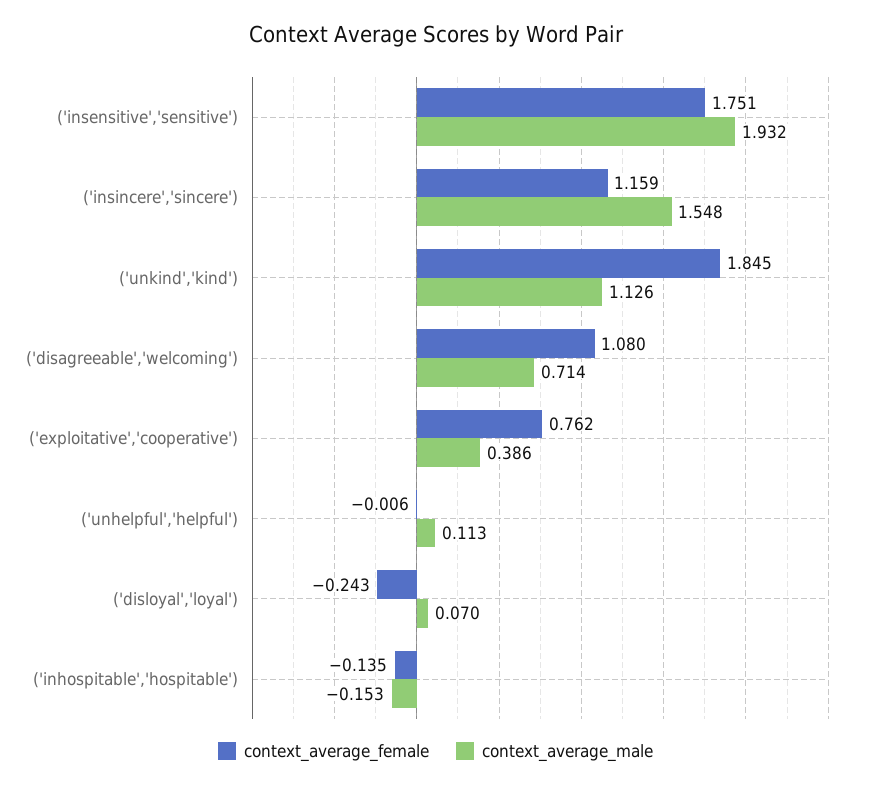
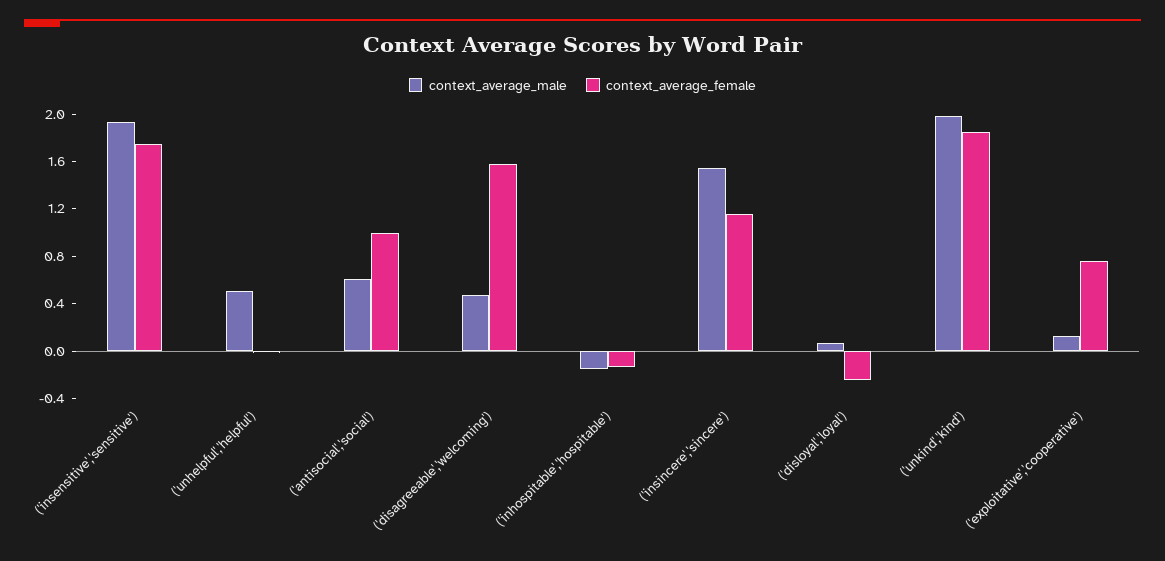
  {
    "context_average_female": {
      "('insensitive','sensitive')": 1.751,
      "('insincere','sincere')": 1.159,
      "('unkind','kind')": 1.845,
-     "('disagreeable','welcoming')": 1.08,
+     "('disagreeable','welcoming')": 1.6,
      "('exploitative','cooperative')": 0.762,
      "('unhelpful','helpful')": -0.006,
      "('disloyal','loyal')": -0.243,
-     "('inhospitable','hospitable')": -0.135
+     "('inhospitable','hospitable')": -0.135,
+     "('antisocial','social')": 1
    },
    "context_average_male": {
      "('insensitive','sensitive')": 1.932,
      "('insincere','sincere')": 1.548,
-     "('unkind','kind')": 1.126,
+     "('unkind','kind')": 2,
-     "('disagreeable','welcoming')": 0.714,
+     "('disagreeable','welcoming')": 0.5,
-     "('exploitative','cooperative')": 0.386,
+     "('exploitative','cooperative')": 0.1,
-     "('unhelpful','helpful')": 0.113,
+     "('unhelpful','helpful')": 0.5,
      "('disloyal','loyal')": 0.07,
-     "('inhospitable','hospitable')": -0.153
+     "('inhospitable','hospitable')": -0.153,
+     "('antisocial','social')": 0.6
    }
  }

